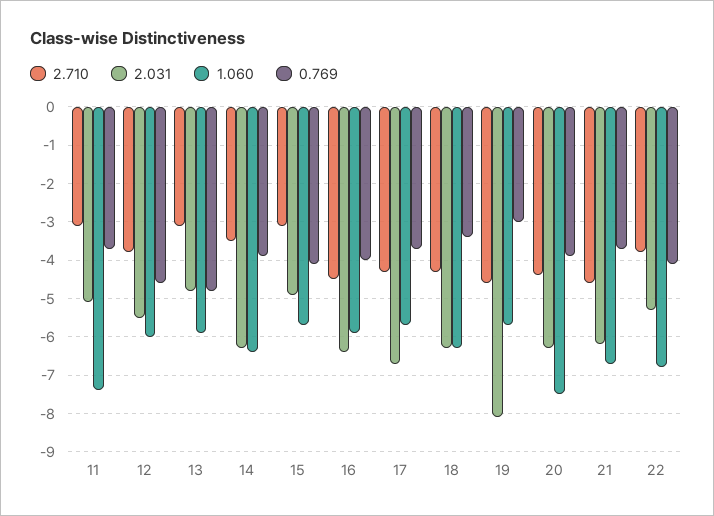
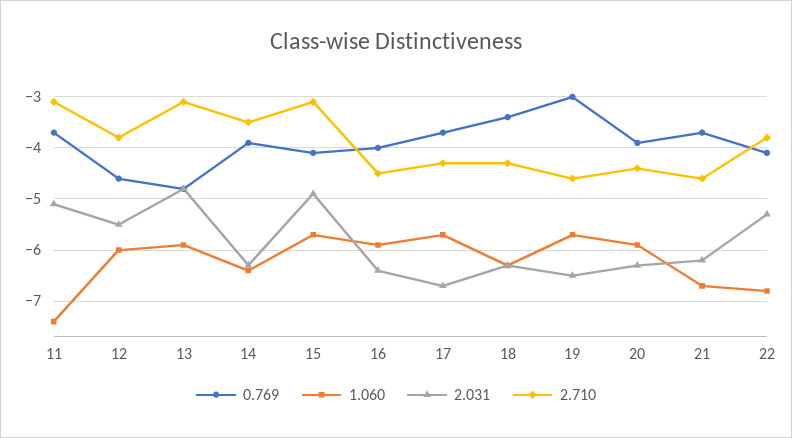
  {
    "2.710": {
      "11": -3,
      "12": -4,
      "13": -3,
      "14": -3.5,
      "15": -3,
      "16": -4.5,
      "17": -4.5,
      "18": -4.5,
      "19": -4.5,
      "20": -4.5,
      "21": -4.5,
      "22": -4
    },
    "2.031": {
      "11": -5,
      "12": -5.5,
      "13": -5,
      "14": -6.5,
      "15": -5,
      "16": -6.5,
      "17": -6.5,
      "18": -6.5,
-     "19": -8,
+     "19": -6.5,
      "20": -6.5,
      "21": -6,
      "22": -5.5
    },
    "1.060": {
      "11": -7.5,
      "12": -6,
      "13": -6,
      "14": -6.5,
      "15": -5.5,
      "16": -6,
      "17": -5.5,
      "18": -6.5,
      "19": -5.5,
-     "20": -7.5,
+     "20": -6,
      "21": -6.5,
      "22": -7
    },
    "0.769": {
      "11": -3.5,
      "12": -4.5,
      "13": -5,
      "14": -4,
      "15": -4,
      "16": -4,
      "17": -3.5,
      "18": -3.5,
      "19": -3,
      "20": -4,
      "21": -3.5,
      "22": -4
    }
  }

